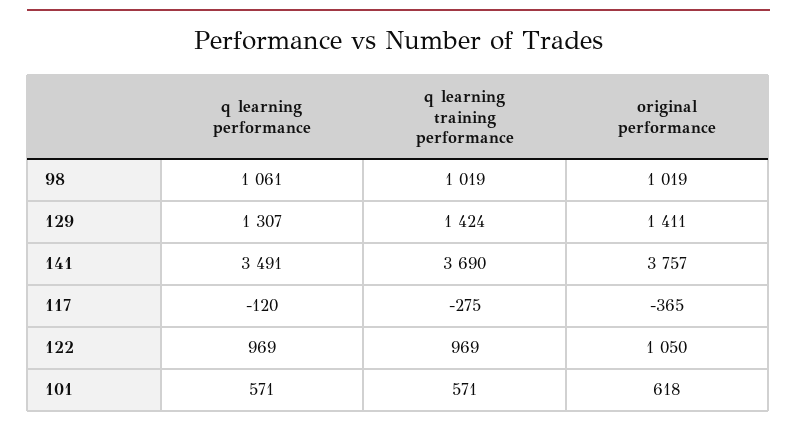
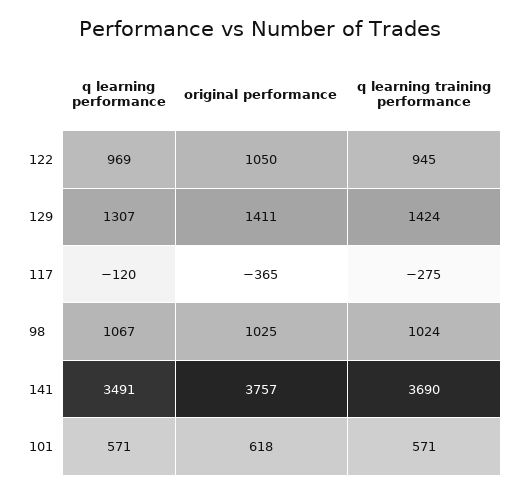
  {
    "q learning performance": {
-     "98": 1061,
+     "98": 1067,
      "129": 1307,
      "141": 3491,
      "117": -120,
      "122": 969,
      "101": 571
    },
    "q learning training performance": {
-     "98": 1019,
+     "98": 1024,
      "129": 1424,
      "141": 3690,
      "117": -275,
-     "122": 969,
+     "122": 945,
      "101": 571
    },
    "original performance": {
-     "98": 1019,
+     "98": 1025,
      "129": 1411,
      "141": 3757,
      "117": -365,
      "122": 1050,
      "101": 618
    }
  }

